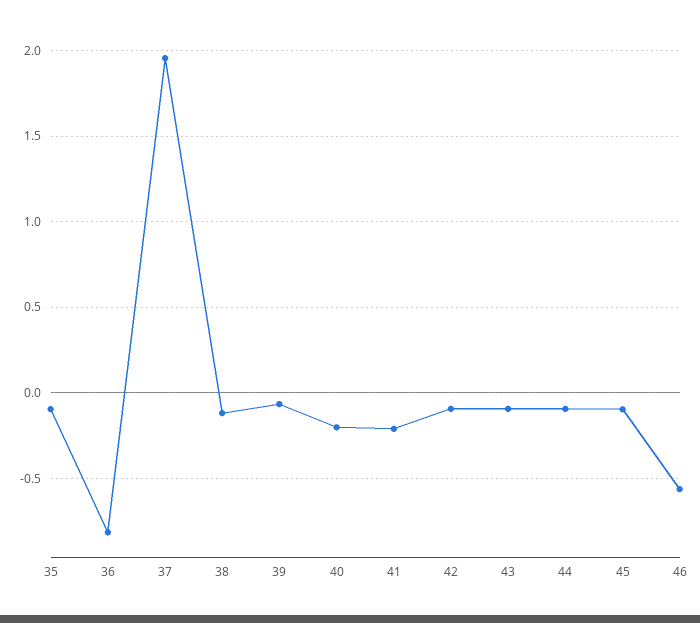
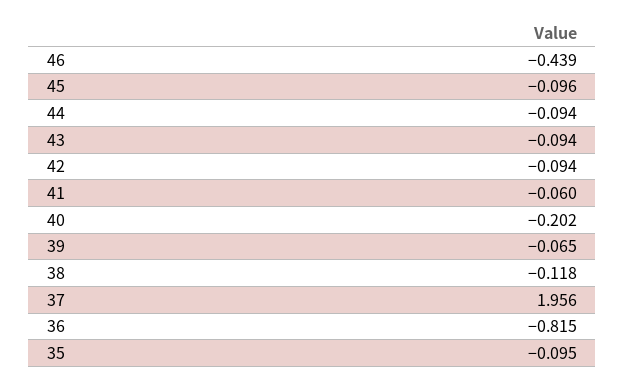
  {
    "35": -0.095,
    "36": -0.815,
    "37": 1.956,
    "38": -0.118,
    "39": -0.065,
    "40": -0.202,
-   "41": -0.2,
+   "41": -0.06,
    "42": -0.094,
    "43": -0.094,
    "44": -0.094,
    "45": -0.096,
-   "46": -0.55
+   "46": -0.439
  }

